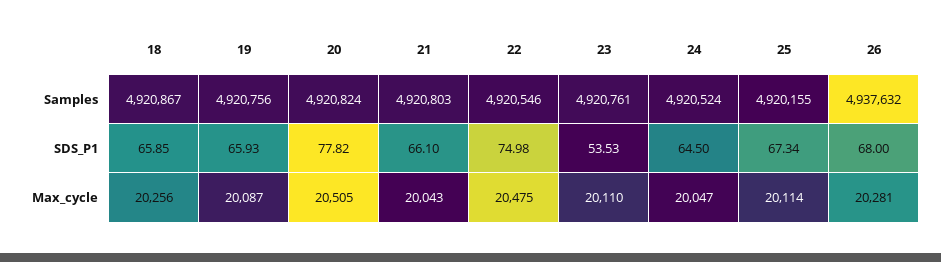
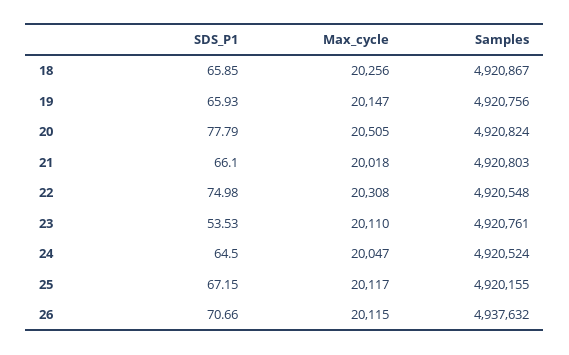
  {
    "18": {
      "Samples": 4920867,
      "SDS_P1": 65.85,
      "Max_cycle": 20256
    },
    "19": {
      "Samples": 4920756,
      "SDS_P1": 65.93,
-     "Max_cycle": 20087
+     "Max_cycle": 20147
    },
    "20": {
      "Samples": 4920824,
-     "SDS_P1": 77.82,
+     "SDS_P1": 77.79,
      "Max_cycle": 20505
    },
    "21": {
      "Samples": 4920803,
      "SDS_P1": 66.1,
-     "Max_cycle": 20043
+     "Max_cycle": 20018
    },
    "22": {
-     "Samples": 4920546,
+     "Samples": 4920548,
      "SDS_P1": 74.98,
-     "Max_cycle": 20475
+     "Max_cycle": 20308
    },
    "23": {
      "Samples": 4920761,
      "SDS_P1": 53.53,
      "Max_cycle": 20110
    },
    "24": {
      "Samples": 4920524,
      "SDS_P1": 64.5,
      "Max_cycle": 20047
    },
    "25": {
      "Samples": 4920155,
-     "SDS_P1": 67.34,
+     "SDS_P1": 67.15,
-     "Max_cycle": 20114
+     "Max_cycle": 20117
    },
    "26": {
      "Samples": 4937632,
-     "SDS_P1": 68,
+     "SDS_P1": 70.66,
-     "Max_cycle": 20281
+     "Max_cycle": 20115
    }
  }

